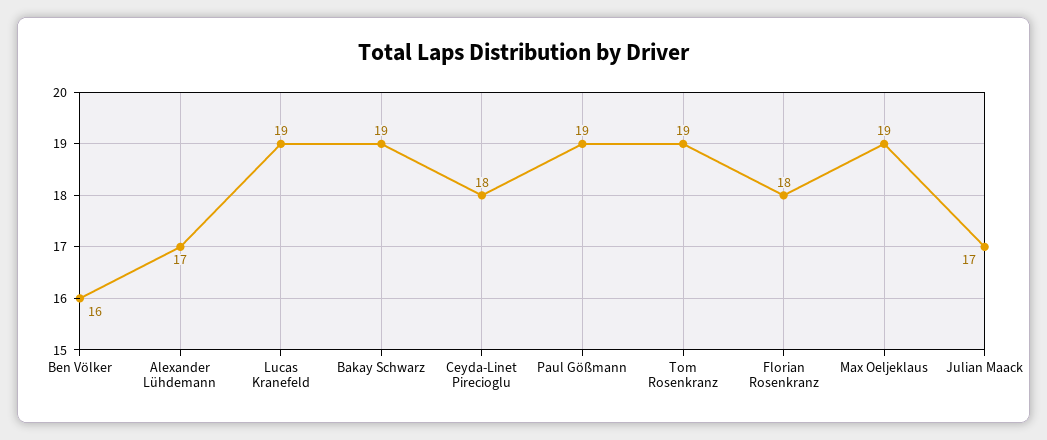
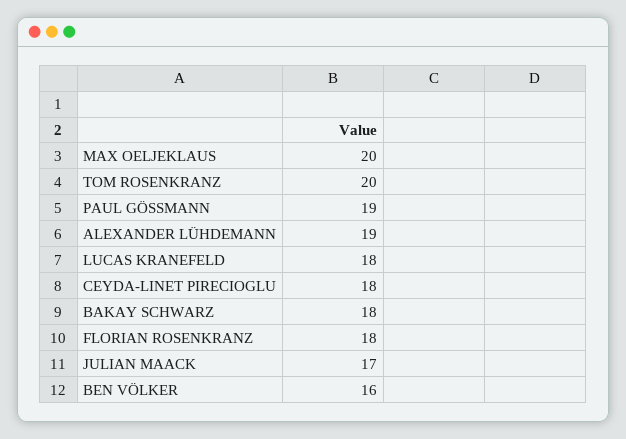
  {
    "Ben Völker": 16,
-   "Alexander Lühdemann": 17,
+   "Alexander Lühdemann": 19,
-   "Lucas Kranefeld": 19,
+   "Lucas Kranefeld": 18,
-   "Bakay Schwarz": 19,
+   "Bakay Schwarz": 18,
    "Ceyda-Linet Pirecioglu": 18,
    "Paul Gößmann": 19,
-   "Tom Rosenkranz": 19,
+   "Tom Rosenkranz": 20,
    "Florian Rosenkranz": 18,
-   "Max Oeljeklaus": 19,
+   "Max Oeljeklaus": 20,
    "Julian Maack": 17
  }

